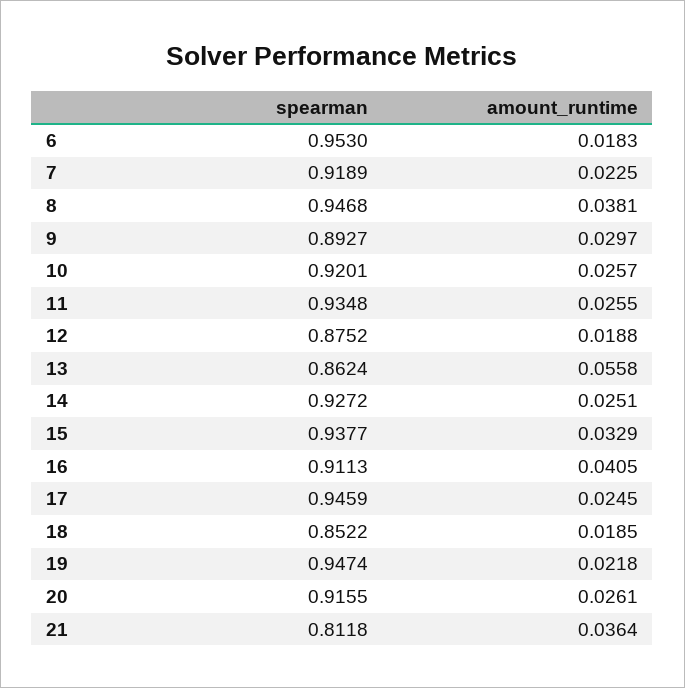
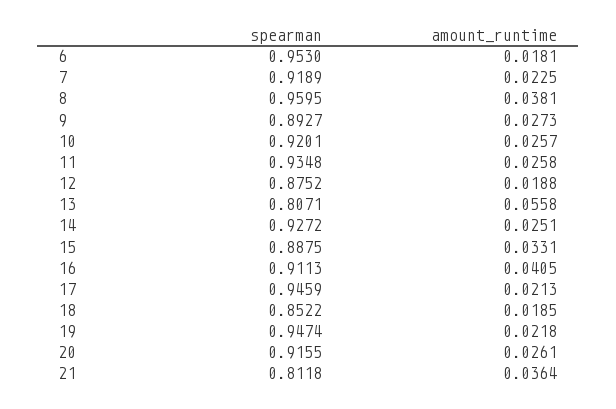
  {
    "spearman": {
      "6": 0.953,
      "7": 0.9189,
-     "8": 0.9468,
+     "8": 0.9595,
      "9": 0.8927,
      "10": 0.9201,
      "11": 0.9348,
      "12": 0.8752,
-     "13": 0.8624,
+     "13": 0.8071,
      "14": 0.9272,
-     "15": 0.9377,
+     "15": 0.8875,
      "16": 0.9113,
      "17": 0.9459,
      "18": 0.8522,
      "19": 0.9474,
      "20": 0.9155,
      "21": 0.8118
    },
    "amount_runtime": {
-     "6": 0.0183,
+     "6": 0.0181,
      "7": 0.0225,
      "8": 0.0381,
-     "9": 0.0297,
+     "9": 0.0273,
      "10": 0.0257,
-     "11": 0.0255,
+     "11": 0.0258,
      "12": 0.0188,
      "13": 0.0558,
      "14": 0.0251,
-     "15": 0.0329,
+     "15": 0.0331,
      "16": 0.0405,
-     "17": 0.0245,
+     "17": 0.0213,
      "18": 0.0185,
      "19": 0.0218,
      "20": 0.0261,
      "21": 0.0364
    }
  }

